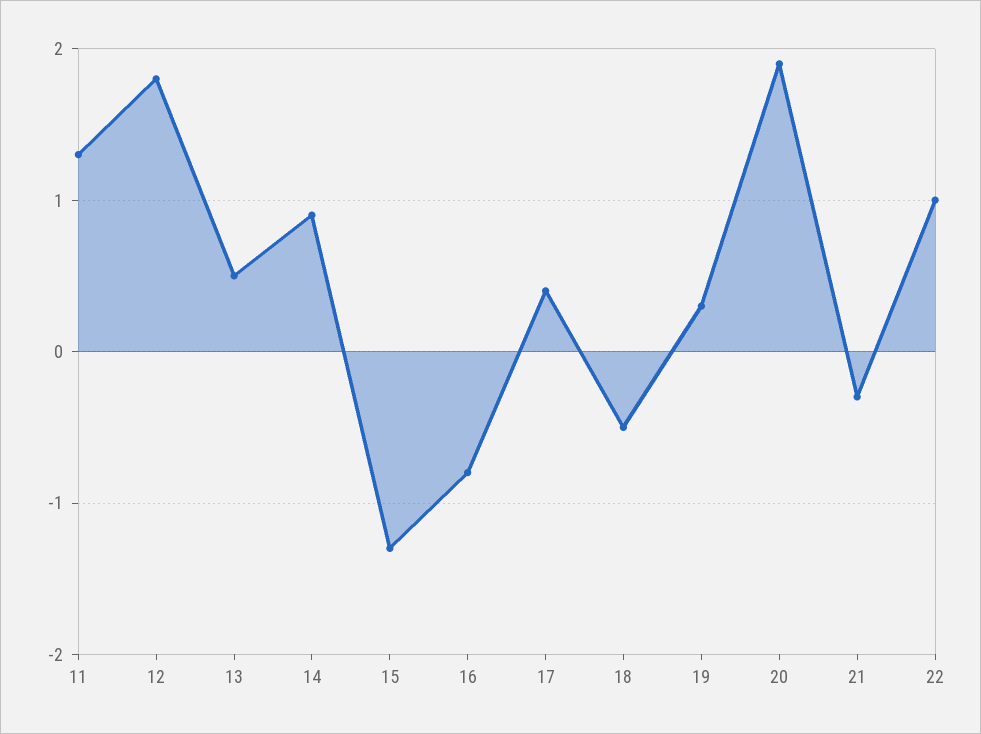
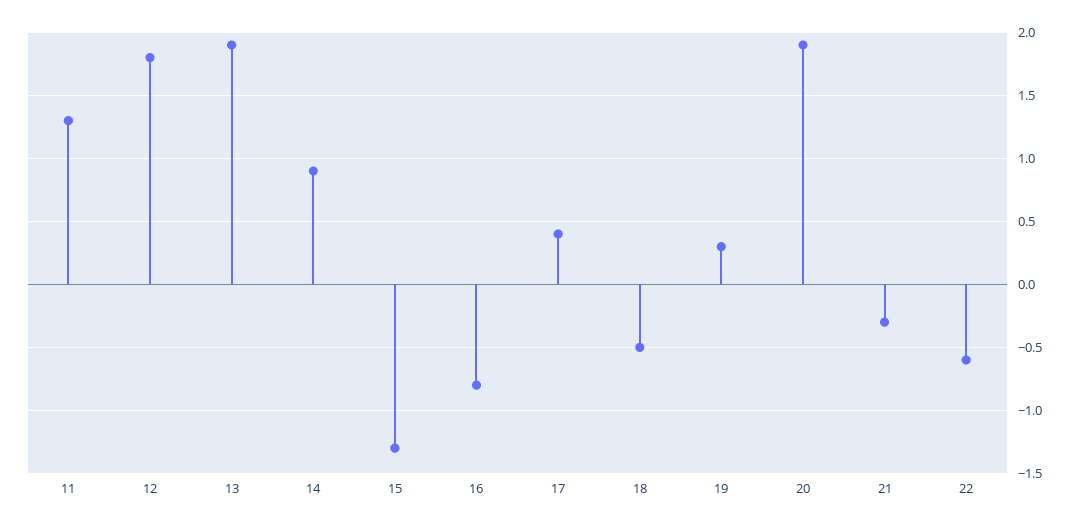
  {
    "11": 1.3,
    "12": 1.8,
-   "13": 0.5,
+   "13": 1.9,
    "14": 0.9,
    "15": -1.3,
    "16": -0.8,
    "17": 0.4,
    "18": -0.5,
    "19": 0.3,
    "20": 1.9,
    "21": -0.3,
-   "22": 1
+   "22": -0.6
  }

